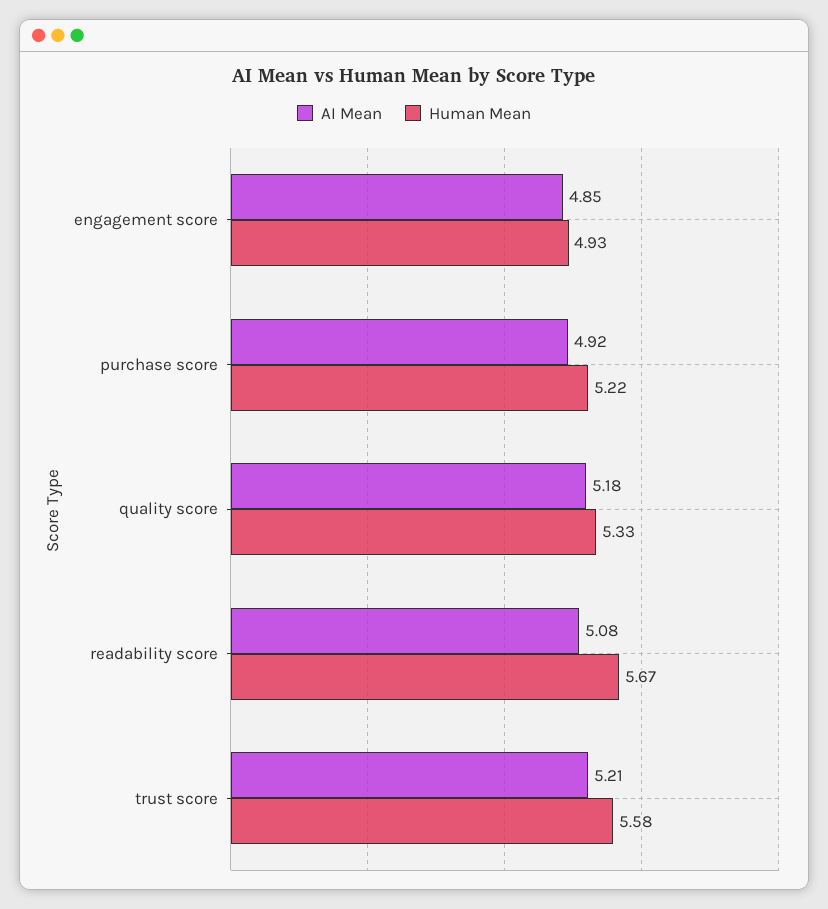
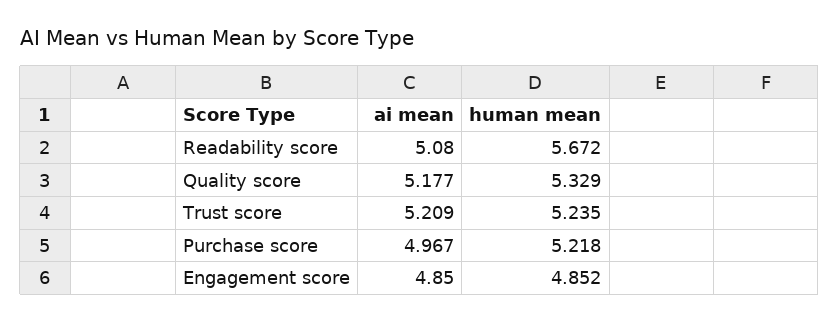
  {
    "AI Mean": {
      "engagement score": 4.85,
-     "purchase score": 4.92,
+     "purchase score": 4.967,
      "quality score": 5.177,
      "readability score": 5.08,
      "trust score": 5.209
    },
    "Human Mean": {
-     "engagement score": 4.93,
+     "engagement score": 4.852,
      "purchase score": 5.218,
      "quality score": 5.329,
      "readability score": 5.672,
-     "trust score": 5.58
+     "trust score": 5.235
    }
  }

